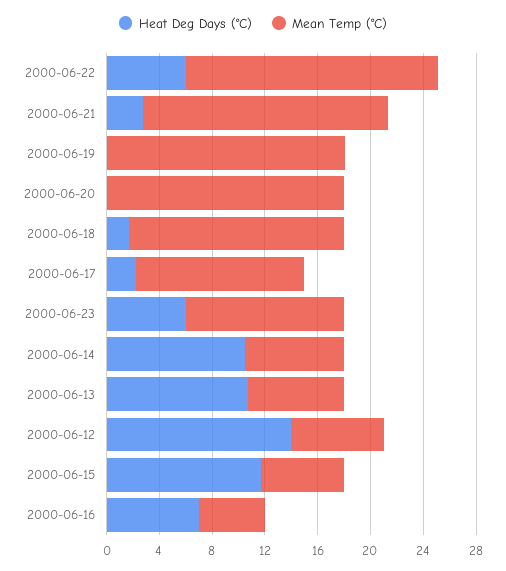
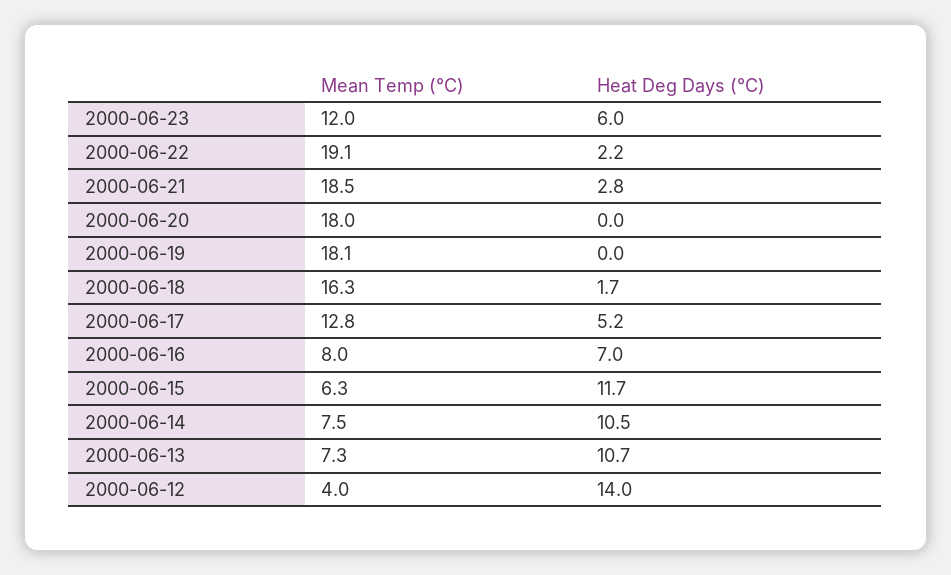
  {
    "Heat Deg Days (°C)": {
-     "2000-06-22": 6,
+     "2000-06-22": 2.2,
      "2000-06-21": 2.8,
      "2000-06-19": 0,
      "2000-06-20": 0,
      "2000-06-18": 1.7,
-     "2000-06-17": 2,
+     "2000-06-17": 5.2,
      "2000-06-23": 6,
      "2000-06-14": 10.5,
      "2000-06-13": 10.7,
      "2000-06-12": 14,
      "2000-06-15": 11.7,
      "2000-06-16": 7
    },
    "Mean Temp (°C)": {
      "2000-06-22": 19.1,
      "2000-06-21": 18.5,
      "2000-06-19": 18.1,
      "2000-06-20": 18,
      "2000-06-18": 16.3,
      "2000-06-17": 12.8,
      "2000-06-23": 12,
      "2000-06-14": 7.5,
      "2000-06-13": 7.3,
-     "2000-06-12": 7,
+     "2000-06-12": 4,
      "2000-06-15": 6.3,
-     "2000-06-16": 5
+     "2000-06-16": 8
    }
  }

